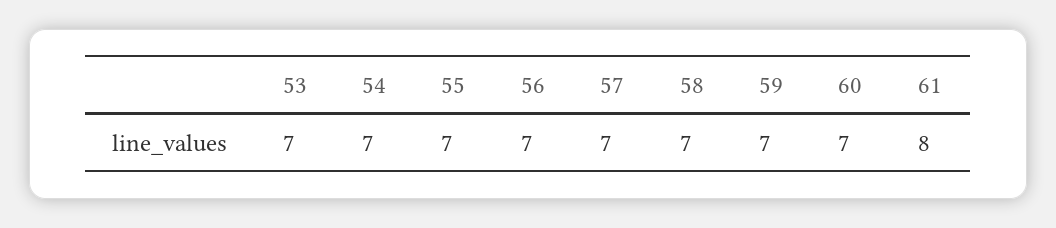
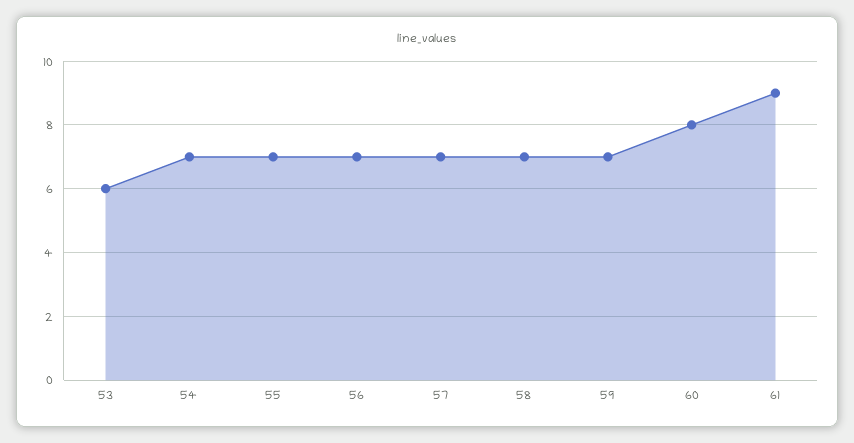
  {
-   "53": 7,
+   "53": 6,
    "54": 7,
    "55": 7,
    "56": 7,
    "57": 7,
    "58": 7,
    "59": 7,
-   "60": 7,
+   "60": 8,
-   "61": 8
+   "61": 9
  }

